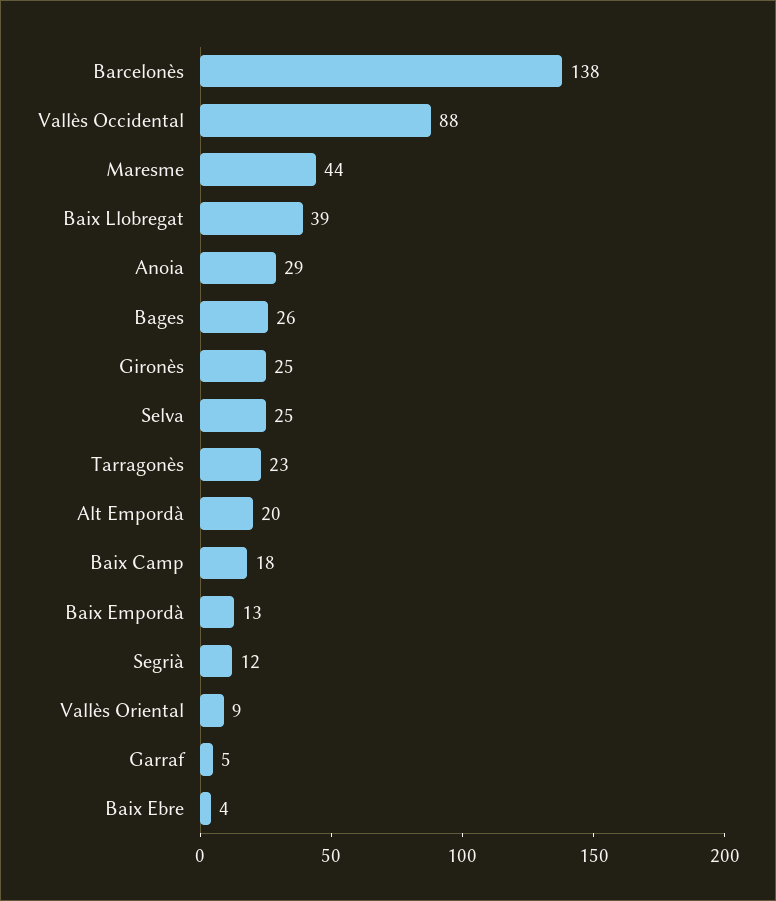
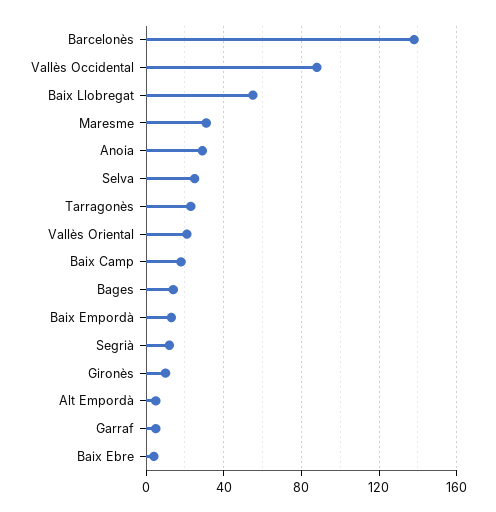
  {
    "Barcelonès": 138,
    "Vallès Occidental": 88,
-   "Maresme": 44,
+   "Maresme": 30,
-   "Baix Llobregat": 39,
+   "Baix Llobregat": 55,
    "Anoia": 29,
-   "Bages": 26,
+   "Bages": 15,
-   "Gironès": 25,
+   "Gironès": 10,
    "Selva": 25,
    "Tarragonès": 23,
-   "Alt Empordà": 20,
+   "Alt Empordà": 5,
    "Baix Camp": 18,
    "Baix Empordà": 13,
    "Segrià": 12,
-   "Vallès Oriental": 9,
+   "Vallès Oriental": 20,
    "Garraf": 5,
    "Baix Ebre": 4
  }

